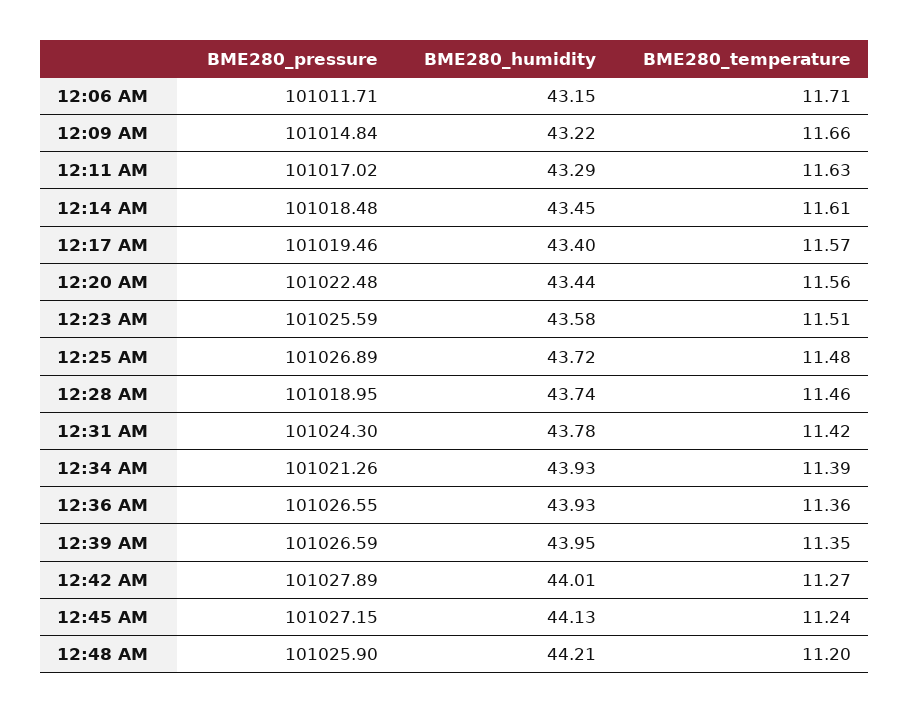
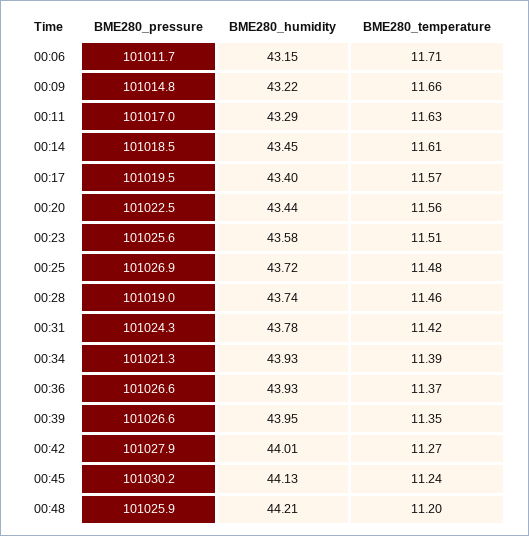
  {
    "BME280_pressure": {
      "12:06 AM": 101011.71,
      "12:09 AM": 101014.84,
      "12:11 AM": 101017.02,
      "12:14 AM": 101018.48,
      "12:17 AM": 101019.46,
      "12:20 AM": 101022.48,
      "12:23 AM": 101025.59,
      "12:25 AM": 101026.89,
      "12:28 AM": 101018.95,
      "12:31 AM": 101024.3,
      "12:34 AM": 101021.26,
      "12:36 AM": 101026.55,
      "12:39 AM": 101026.59,
      "12:42 AM": 101027.89,
-     "12:45 AM": 101027.15,
+     "12:45 AM": 101030.2,
      "12:48 AM": 101025.9
    },
    "BME280_humidity": {
      "12:06 AM": 43.15,
      "12:09 AM": 43.22,
      "12:11 AM": 43.29,
      "12:14 AM": 43.45,
      "12:17 AM": 43.4,
      "12:20 AM": 43.44,
      "12:23 AM": 43.58,
      "12:25 AM": 43.72,
      "12:28 AM": 43.74,
      "12:31 AM": 43.78,
      "12:34 AM": 43.93,
      "12:36 AM": 43.93,
      "12:39 AM": 43.95,
      "12:42 AM": 44.01,
      "12:45 AM": 44.13,
      "12:48 AM": 44.21
    },
    "BME280_temperature": {
      "12:06 AM": 11.71,
      "12:09 AM": 11.66,
      "12:11 AM": 11.63,
      "12:14 AM": 11.61,
      "12:17 AM": 11.57,
      "12:20 AM": 11.56,
      "12:23 AM": 11.51,
      "12:25 AM": 11.48,
      "12:28 AM": 11.46,
      "12:31 AM": 11.42,
      "12:34 AM": 11.39,
-     "12:36 AM": 11.36,
+     "12:36 AM": 11.37,
      "12:39 AM": 11.35,
      "12:42 AM": 11.27,
      "12:45 AM": 11.24,
      "12:48 AM": 11.2
    }
  }

